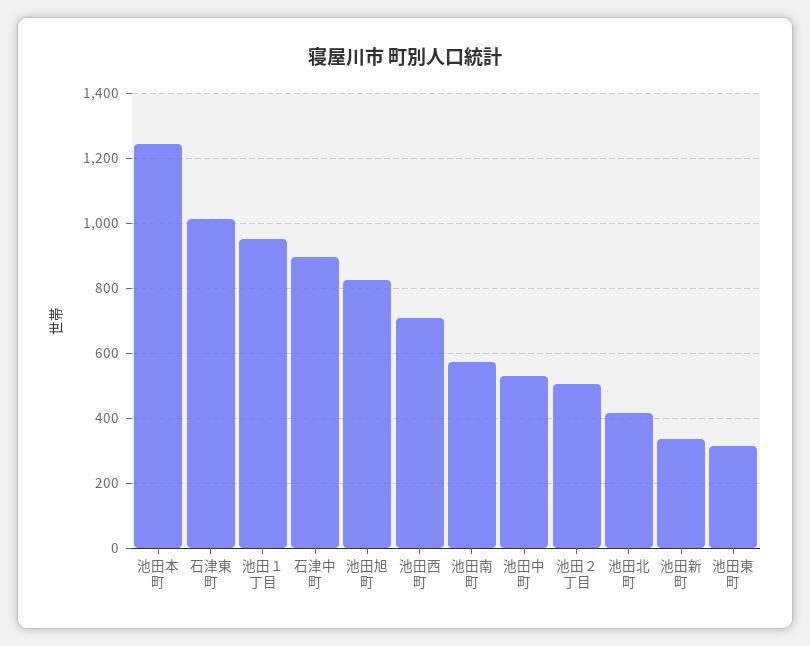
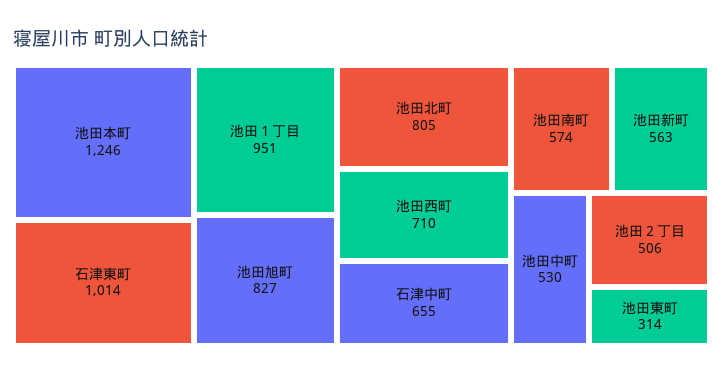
  {
    "池田本町": 1246,
    "石津東町": 1014,
    "池田１丁目": 951,
-   "石津中町": 900,
+   "石津中町": 655,
    "池田旭町": 827,
    "池田西町": 710,
    "池田南町": 574,
    "池田中町": 530,
    "池田２丁目": 506,
-   "池田北町": 420,
+   "池田北町": 805,
-   "池田新町": 340,
+   "池田新町": 563,
    "池田東町": 314
  }

